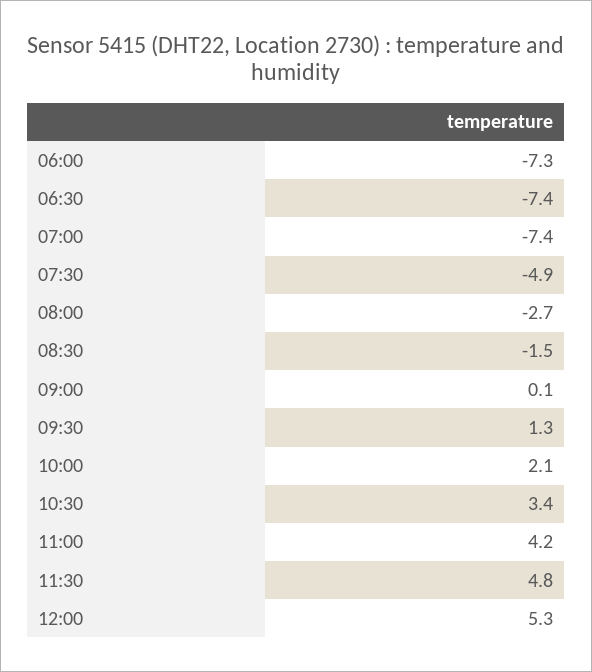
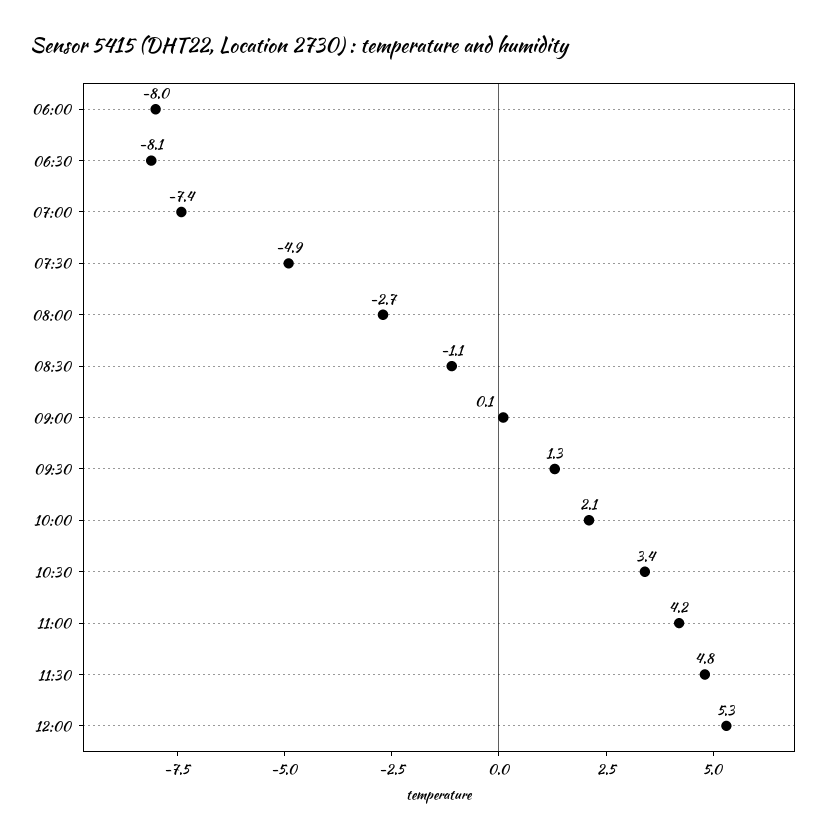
  {
-   "06:00": -7.3,
+   "06:00": -8,
-   "06:30": -7.4,
+   "06:30": -8.1,
    "07:00": -7.4,
    "07:30": -4.9,
    "08:00": -2.7,
-   "08:30": -1.5,
+   "08:30": -1.1,
    "09:00": 0.1,
    "09:30": 1.3,
    "10:00": 2.1,
    "10:30": 3.4,
    "11:00": 4.2,
    "11:30": 4.8,
    "12:00": 5.3
  }

